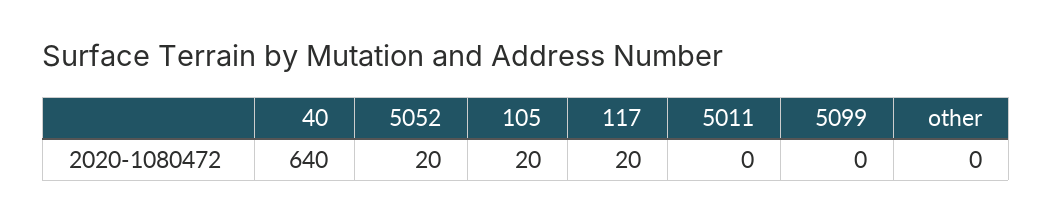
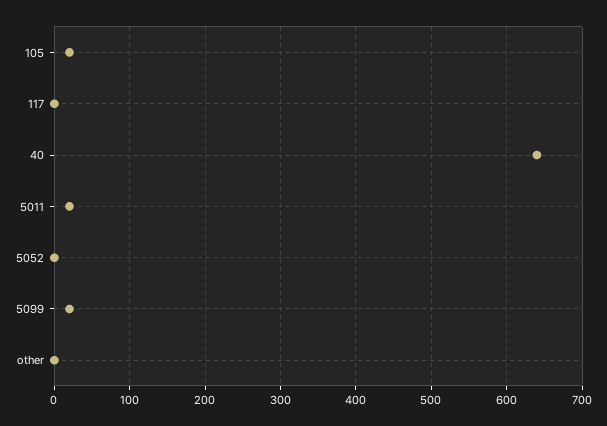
  {
    "40": 640,
-   "5052": 20,
+   "5052": 0,
    "105": 20,
-   "117": 20,
+   "117": 0,
-   "5011": 0,
+   "5011": 20,
-   "5099": 0,
+   "5099": 20,
    "other": 0
  }

